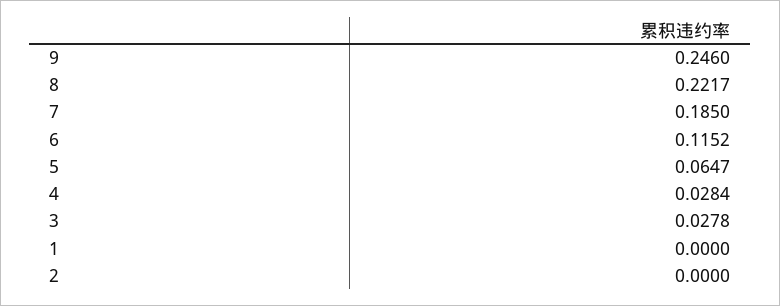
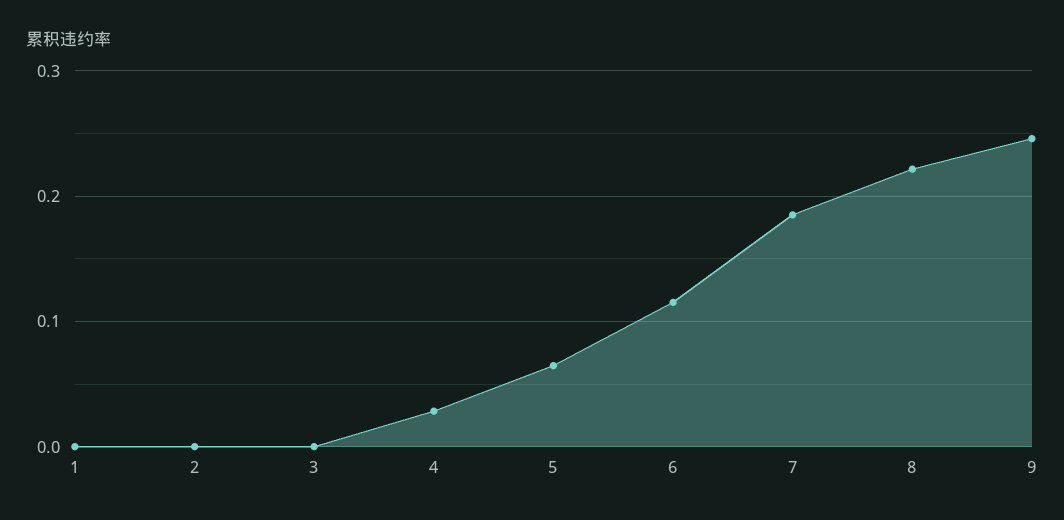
  {
    "9": 0.246,
    "8": 0.2217,
    "7": 0.185,
    "6": 0.1152,
    "5": 0.0647,
    "4": 0.0284,
-   "3": 0.0278,
+   "3": 0,
    "1": 0,
    "2": 0
  }

